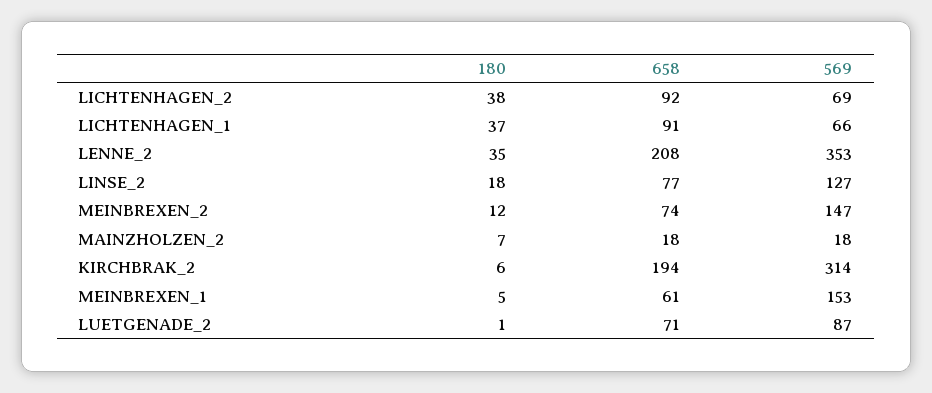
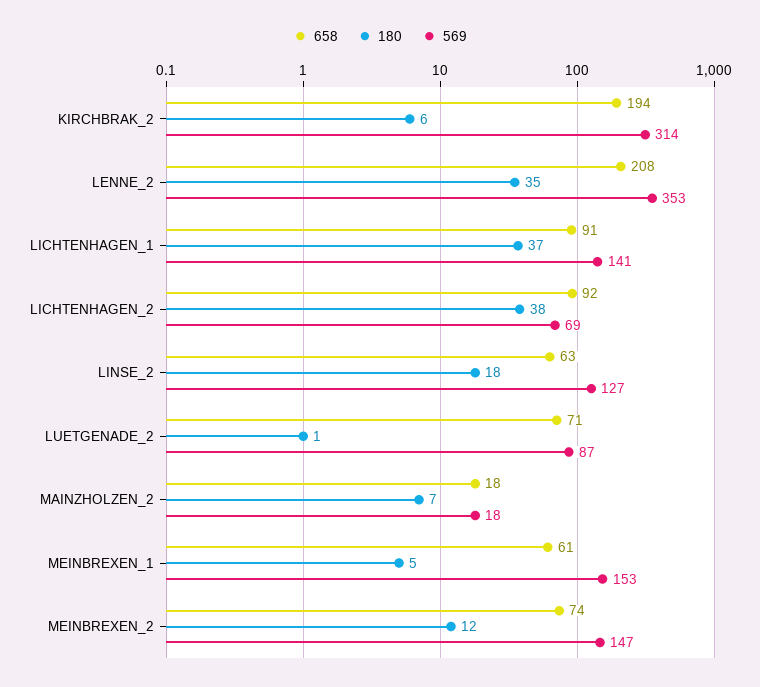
  {
    "180": {
      "LICHTENHAGEN_2": 38,
      "LICHTENHAGEN_1": 37,
      "LENNE_2": 35,
      "LINSE_2": 18,
      "MEINBREXEN_2": 12,
      "MAINZHOLZEN_2": 7,
      "KIRCHBRAK_2": 6,
      "MEINBREXEN_1": 5,
      "LUETGENADE_2": 1
    },
    "658": {
      "LICHTENHAGEN_2": 92,
      "LICHTENHAGEN_1": 91,
      "LENNE_2": 208,
-     "LINSE_2": 77,
+     "LINSE_2": 63,
      "MEINBREXEN_2": 74,
      "MAINZHOLZEN_2": 18,
      "KIRCHBRAK_2": 194,
      "MEINBREXEN_1": 61,
      "LUETGENADE_2": 71
    },
    "569": {
      "LICHTENHAGEN_2": 69,
-     "LICHTENHAGEN_1": 66,
+     "LICHTENHAGEN_1": 141,
      "LENNE_2": 353,
      "LINSE_2": 127,
      "MEINBREXEN_2": 147,
      "MAINZHOLZEN_2": 18,
      "KIRCHBRAK_2": 314,
      "MEINBREXEN_1": 153,
      "LUETGENADE_2": 87
    }
  }

